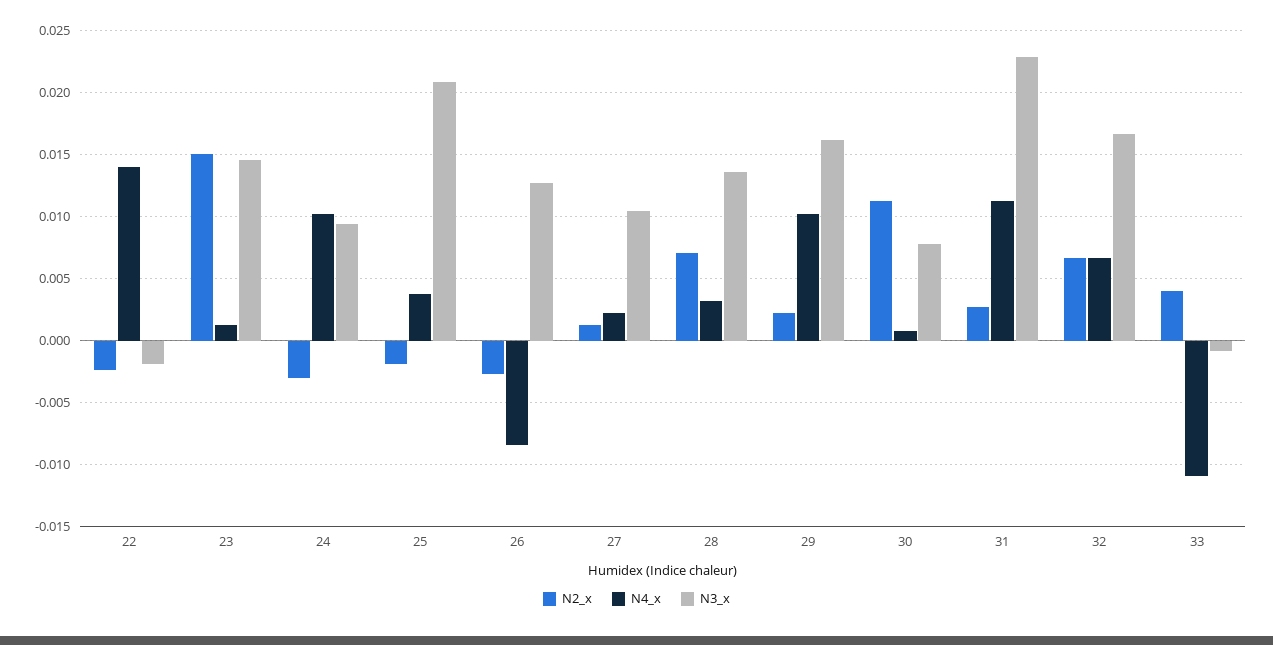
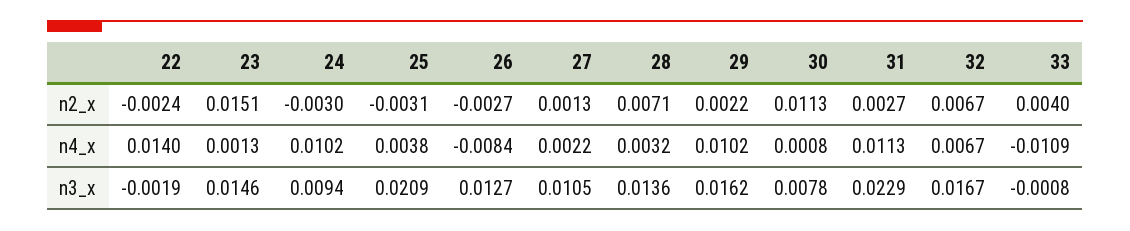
  {
    "N2_x": {
      "22": -0.0024,
      "23": 0.0151,
      "24": -0.003,
-     "25": -0.002,
+     "25": -0.0031,
      "26": -0.0027,
      "27": 0.0013,
      "28": 0.0071,
      "29": 0.0022,
      "30": 0.0113,
      "31": 0.0027,
      "32": 0.0067,
      "33": 0.004
    },
    "N4_x": {
      "22": 0.014,
      "23": 0.0013,
      "24": 0.0102,
      "25": 0.0038,
      "26": -0.0084,
      "27": 0.0022,
      "28": 0.0032,
      "29": 0.0102,
      "30": 0.0008,
      "31": 0.0113,
      "32": 0.0067,
      "33": -0.0109
    },
    "N3_x": {
      "22": -0.0019,
      "23": 0.0146,
      "24": 0.0094,
      "25": 0.0209,
      "26": 0.0127,
      "27": 0.0105,
      "28": 0.0136,
      "29": 0.0162,
      "30": 0.0078,
      "31": 0.0229,
      "32": 0.0167,
      "33": -0.0008
    }
  }

